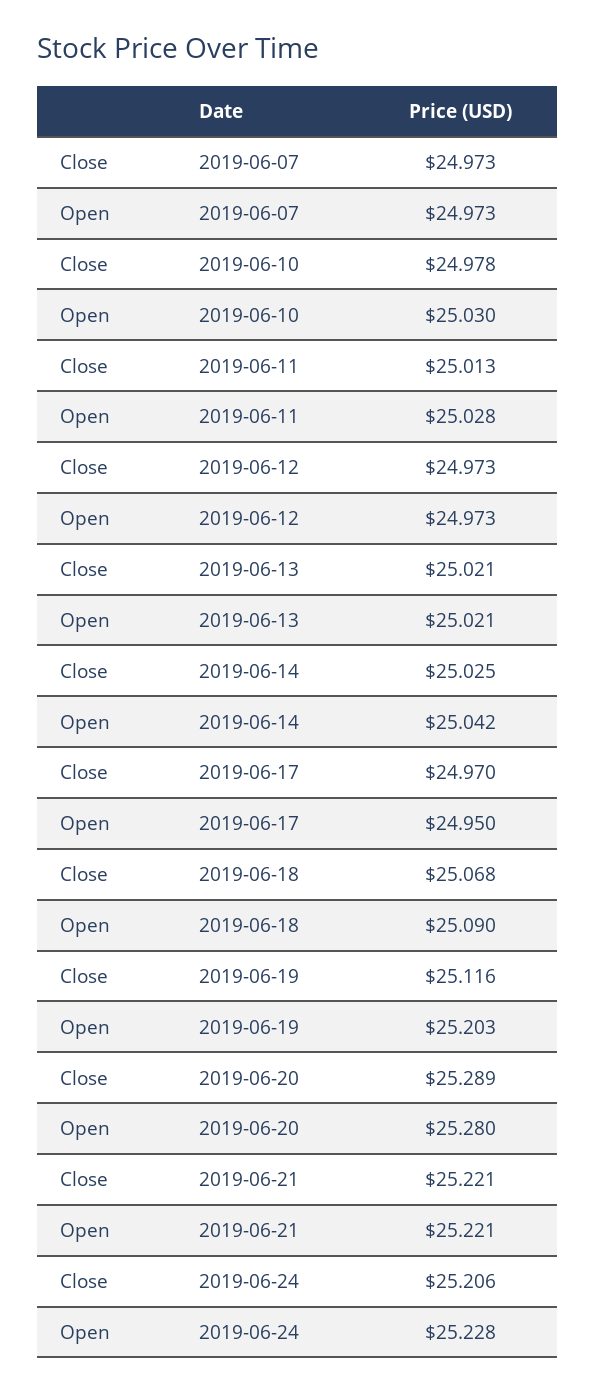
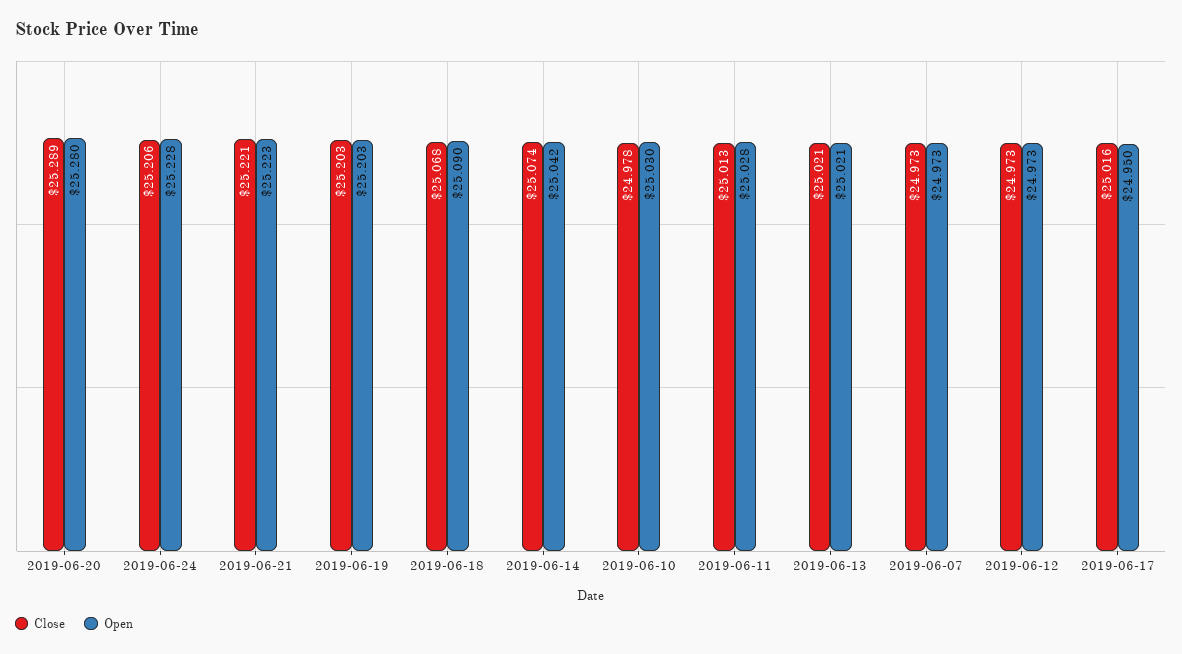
  {
    "Close": {
      "2019-06-07": 24.973,
      "2019-06-10": 24.978,
      "2019-06-11": 25.013,
      "2019-06-12": 24.973,
      "2019-06-13": 25.021,
-     "2019-06-14": 25.025,
+     "2019-06-14": 25.074,
-     "2019-06-17": 24.97,
+     "2019-06-17": 25.016,
      "2019-06-18": 25.068,
-     "2019-06-19": 25.116,
+     "2019-06-19": 25.203,
      "2019-06-20": 25.289,
      "2019-06-21": 25.221,
      "2019-06-24": 25.206
    },
    "Open": {
      "2019-06-07": 24.973,
      "2019-06-10": 25.03,
      "2019-06-11": 25.028,
      "2019-06-12": 24.973,
      "2019-06-13": 25.021,
      "2019-06-14": 25.042,
      "2019-06-17": 24.95,
      "2019-06-18": 25.09,
      "2019-06-19": 25.203,
      "2019-06-20": 25.28,
-     "2019-06-21": 25.221,
+     "2019-06-21": 25.223,
      "2019-06-24": 25.228
    }
  }

